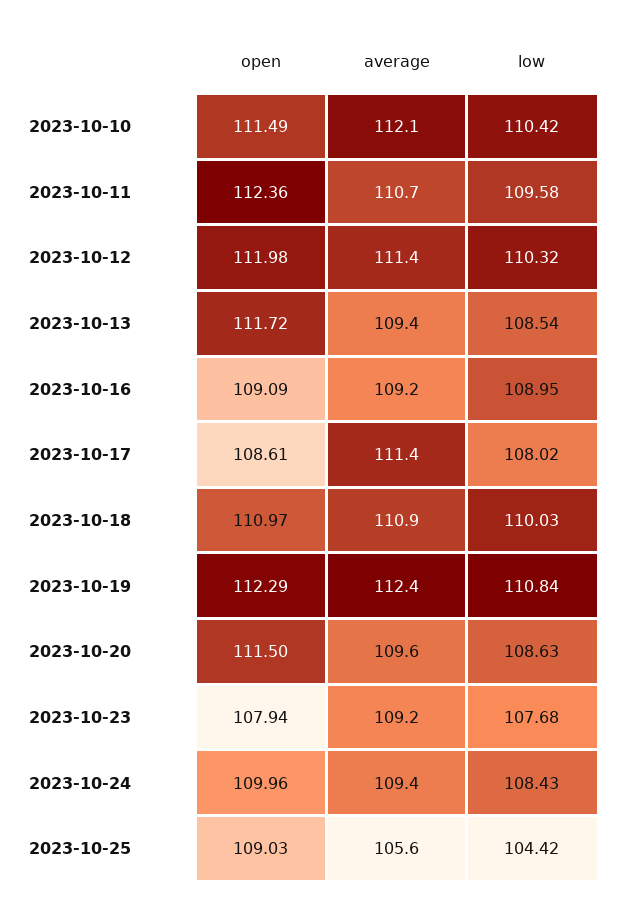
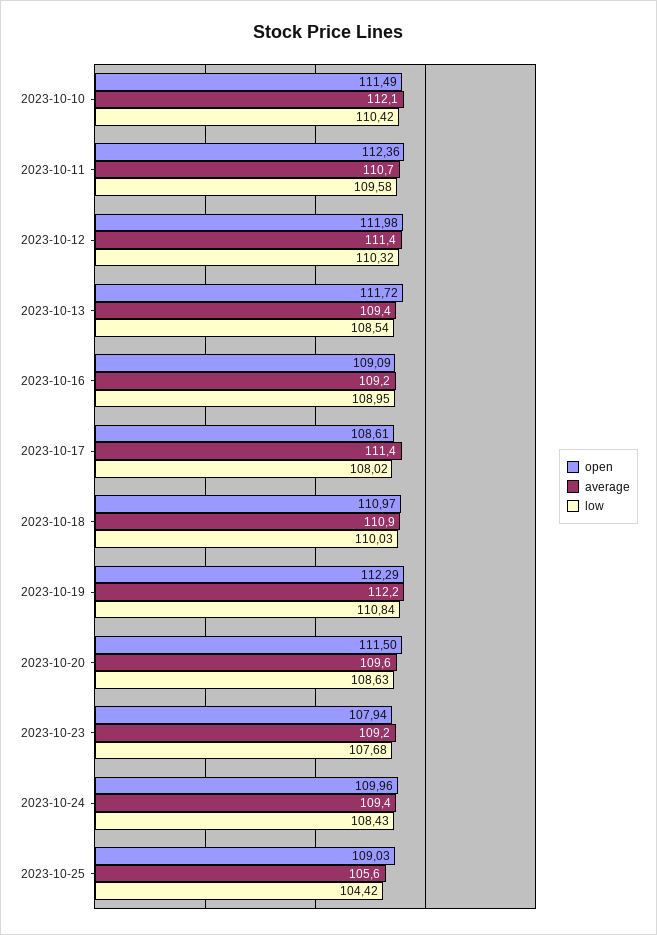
  {
    "open": {
      "2023-10-10": 111.49,
      "2023-10-11": 112.36,
      "2023-10-12": 111.98,
      "2023-10-13": 111.72,
      "2023-10-16": 109.09,
      "2023-10-17": 108.61,
      "2023-10-18": 110.97,
      "2023-10-19": 112.29,
      "2023-10-20": 111.5,
      "2023-10-23": 107.94,
      "2023-10-24": 109.96,
      "2023-10-25": 109.03
    },
    "average": {
      "2023-10-10": 112.1,
      "2023-10-11": 110.7,
      "2023-10-12": 111.4,
      "2023-10-13": 109.4,
      "2023-10-16": 109.2,
      "2023-10-17": 111.4,
      "2023-10-18": 110.9,
-     "2023-10-19": 112.4,
+     "2023-10-19": 112.2,
      "2023-10-20": 109.6,
      "2023-10-23": 109.2,
      "2023-10-24": 109.4,
      "2023-10-25": 105.6
    },
    "low": {
      "2023-10-10": 110.42,
      "2023-10-11": 109.58,
      "2023-10-12": 110.32,
      "2023-10-13": 108.54,
      "2023-10-16": 108.95,
      "2023-10-17": 108.02,
      "2023-10-18": 110.03,
      "2023-10-19": 110.84,
      "2023-10-20": 108.63,
      "2023-10-23": 107.68,
      "2023-10-24": 108.43,
      "2023-10-25": 104.42
    }
  }

